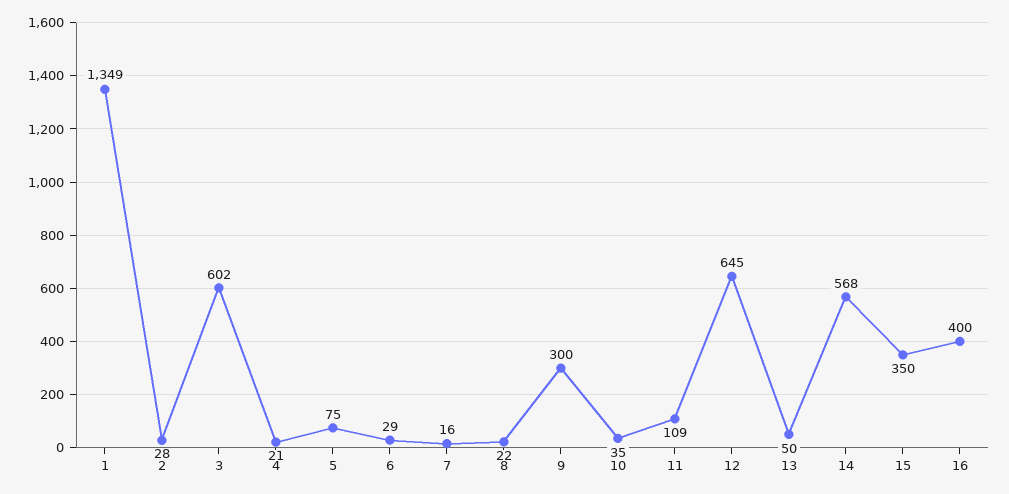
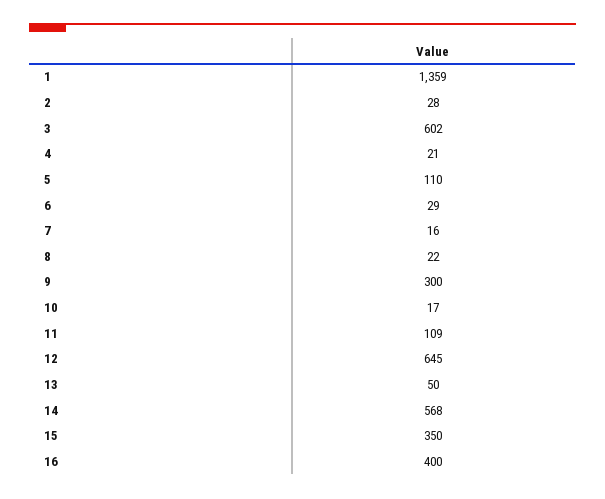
  {
-   "1": 1349,
+   "1": 1359,
    "2": 28,
    "3": 602,
    "4": 21,
-   "5": 75,
+   "5": 110,
    "6": 29,
    "7": 16,
    "8": 22,
    "9": 300,
-   "10": 35,
+   "10": 17,
    "11": 109,
    "12": 645,
    "13": 50,
    "14": 568,
    "15": 350,
    "16": 400
  }

